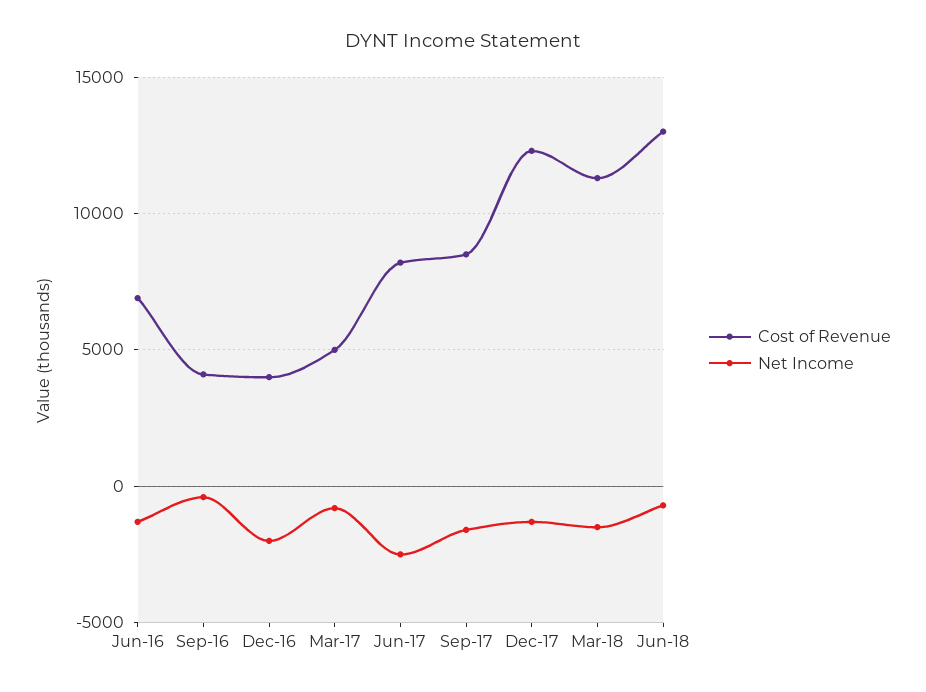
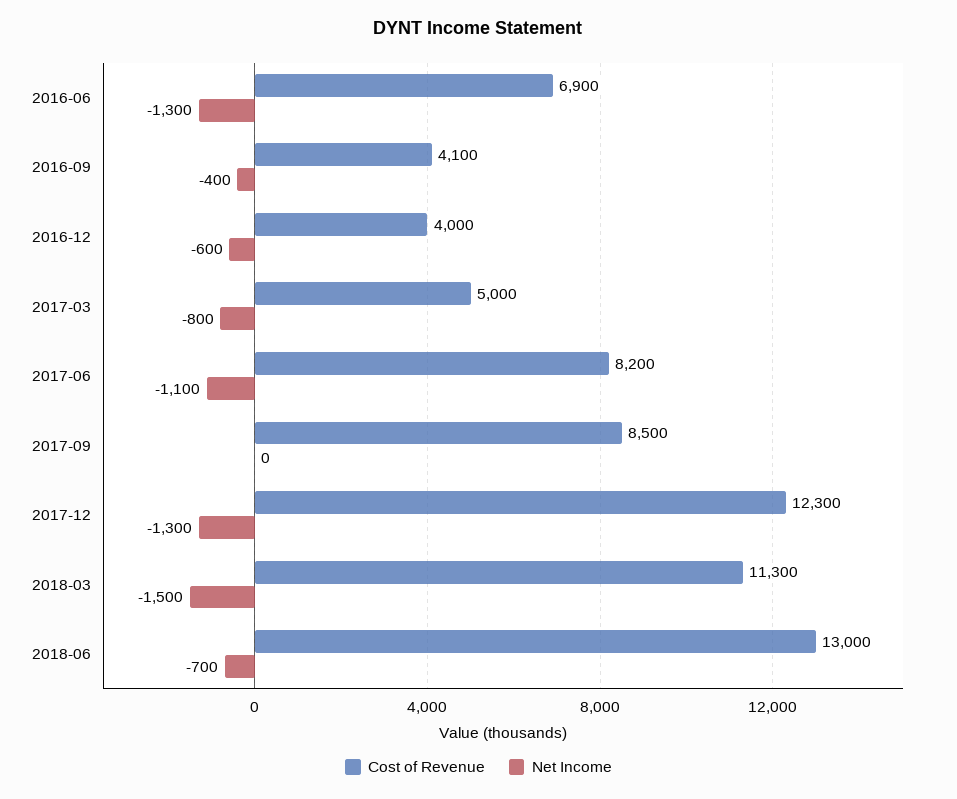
  {
    "Cost of Revenue": {
      "Jun-16": 6900,
      "Sep-16": 4100,
      "Dec-16": 4000,
      "Mar-17": 5000,
      "Jun-17": 8200,
      "Sep-17": 8500,
      "Dec-17": 12300,
      "Mar-18": 11300,
      "Jun-18": 13000
    },
    "Net Income": {
      "Jun-16": -1300,
      "Sep-16": -400,
-     "Dec-16": -2000,
+     "Dec-16": -600,
      "Mar-17": -800,
-     "Jun-17": -2500,
+     "Jun-17": -1100,
-     "Sep-17": -1500,
+     "Sep-17": 0,
      "Dec-17": -1300,
      "Mar-18": -1500,
      "Jun-18": -700
    }
  }

